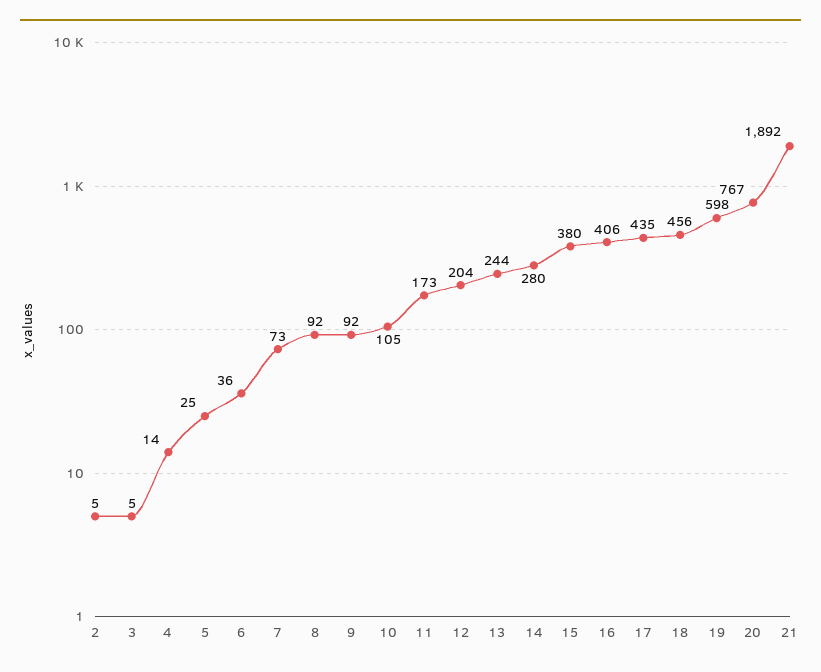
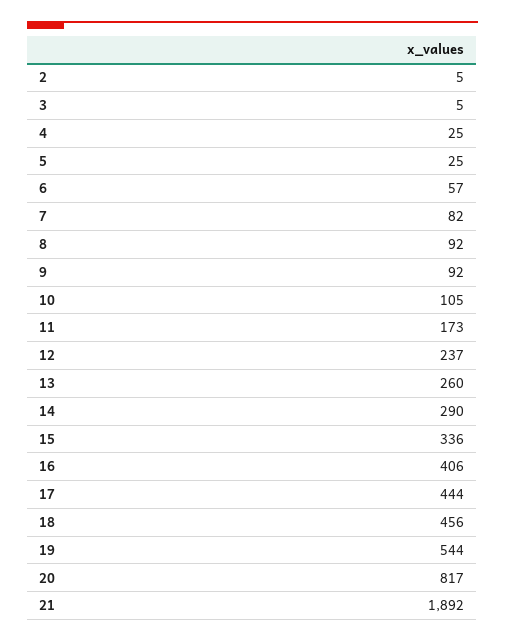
  {
    "2": 5,
    "3": 5,
-   "4": 14,
+   "4": 25,
    "5": 25,
-   "6": 36,
+   "6": 57,
-   "7": 73,
+   "7": 82,
    "8": 92,
    "9": 92,
    "10": 105,
    "11": 173,
-   "12": 204,
+   "12": 237,
-   "13": 244,
+   "13": 260,
-   "14": 280,
+   "14": 290,
-   "15": 380,
+   "15": 336,
    "16": 406,
-   "17": 435,
+   "17": 444,
    "18": 456,
-   "19": 598,
+   "19": 544,
-   "20": 767,
+   "20": 817,
    "21": 1892
  }

